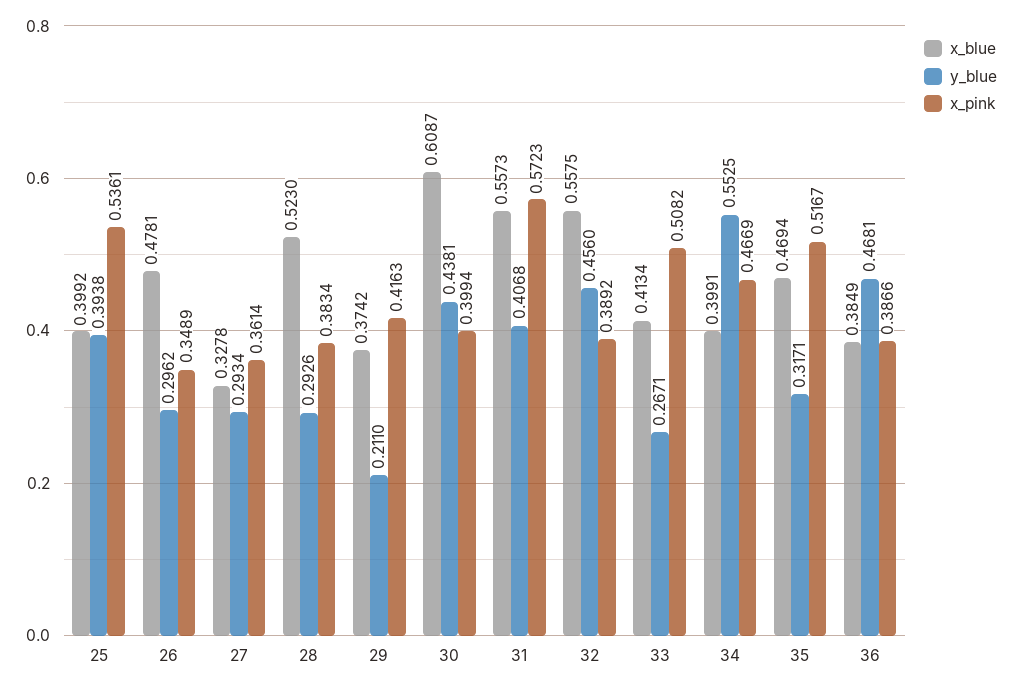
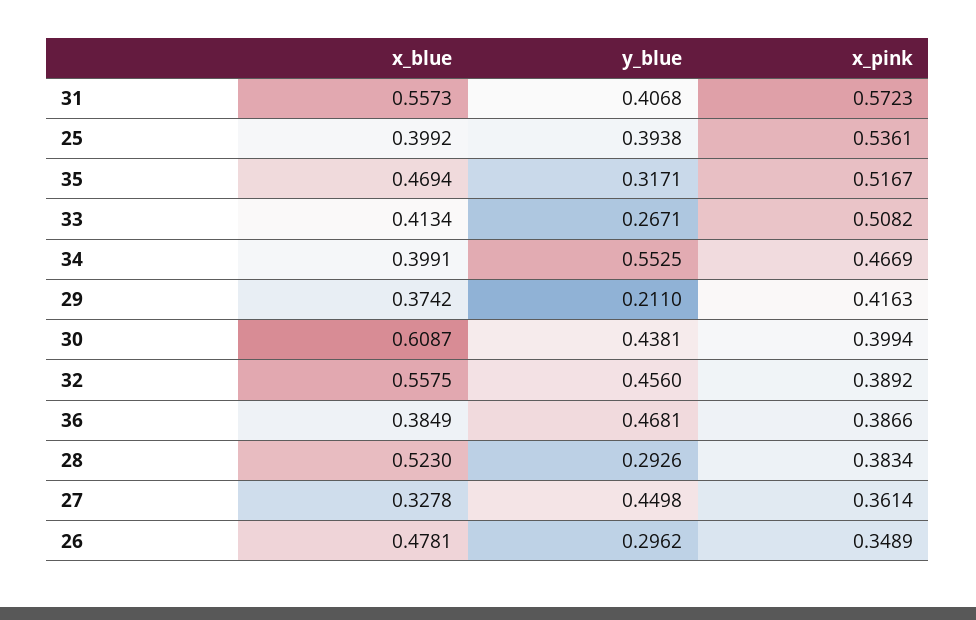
  {
    "x_blue": {
      "25": 0.3992,
      "26": 0.4781,
      "27": 0.3278,
      "28": 0.523,
      "29": 0.3742,
      "30": 0.6087,
      "31": 0.5573,
      "32": 0.5575,
      "33": 0.4134,
      "34": 0.3991,
      "35": 0.4694,
      "36": 0.3849
    },
    "y_blue": {
      "25": 0.3938,
      "26": 0.2962,
-     "27": 0.2934,
+     "27": 0.4498,
      "28": 0.2926,
      "29": 0.211,
      "30": 0.4381,
      "31": 0.4068,
      "32": 0.456,
      "33": 0.2671,
      "34": 0.5525,
      "35": 0.3171,
      "36": 0.4681
    },
    "x_pink": {
      "25": 0.5361,
      "26": 0.3489,
      "27": 0.3614,
      "28": 0.3834,
      "29": 0.4163,
      "30": 0.3994,
      "31": 0.5723,
      "32": 0.3892,
      "33": 0.5082,
      "34": 0.4669,
      "35": 0.5167,
      "36": 0.3866
    }
  }

